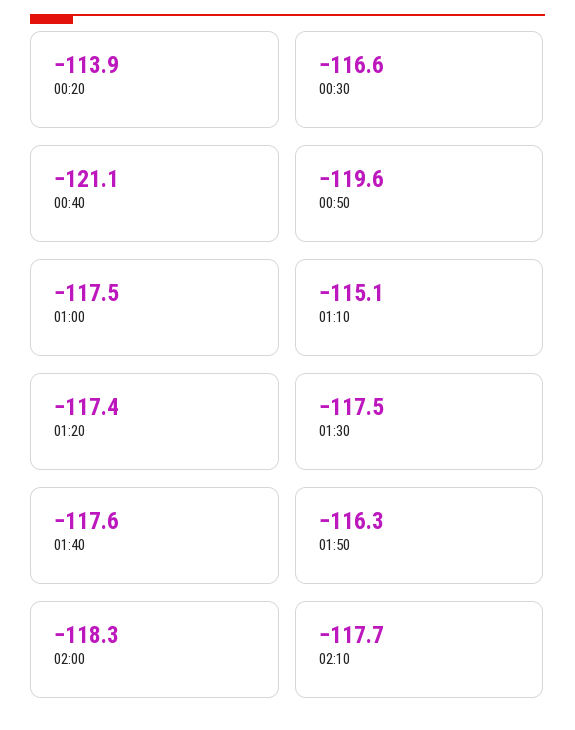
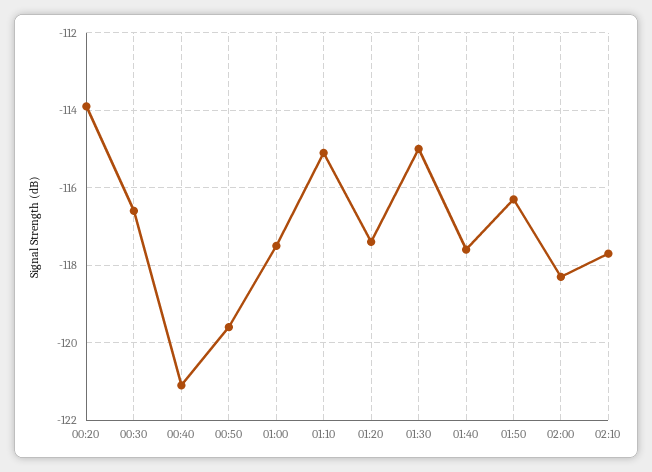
  {
    "00:20": -113.9,
    "00:30": -116.6,
    "00:40": -121.1,
    "00:50": -119.6,
    "01:00": -117.5,
    "01:10": -115.1,
    "01:20": -117.4,
-   "01:30": -117.5,
+   "01:30": -115,
    "01:40": -117.6,
    "01:50": -116.3,
    "02:00": -118.3,
    "02:10": -117.7
  }

